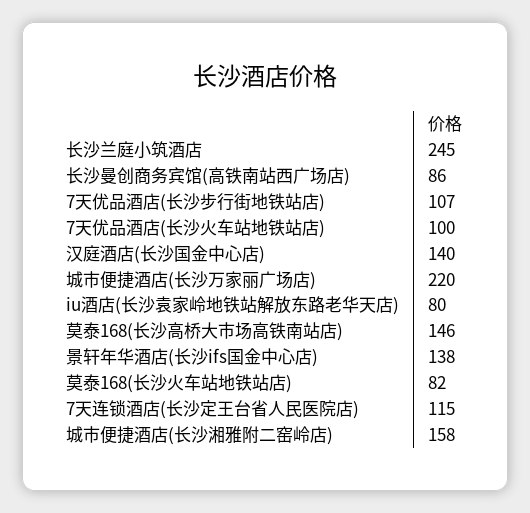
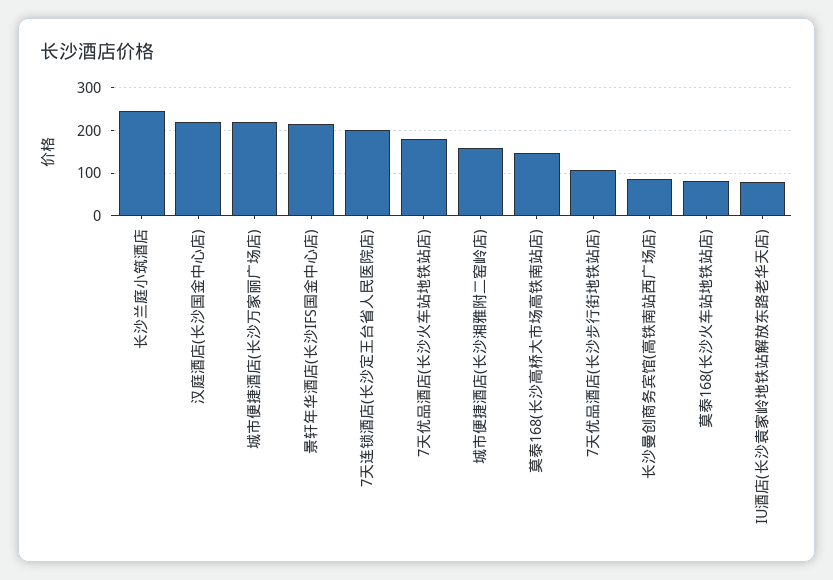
  {
    "长沙兰庭小筑酒店": 245,
    "长沙曼创商务宾馆(高铁南站西广场店)": 86,
    "7天优品酒店(长沙步行街地铁站店)": 107,
-   "7天优品酒店(长沙火车站地铁站店)": 100,
+   "7天优品酒店(长沙火车站地铁站店)": 180,
-   "汉庭酒店(长沙国金中心店)": 140,
+   "汉庭酒店(长沙国金中心店)": 220,
    "城市便捷酒店(长沙万家丽广场店)": 220,
    "iu酒店(长沙袁家岭地铁站解放东路老华天店)": 80,
    "莫泰168(长沙高桥大市场高铁南站店)": 146,
-   "景轩年华酒店(长沙ifs国金中心店)": 138,
+   "景轩年华酒店(长沙ifs国金中心店)": 220,
    "莫泰168(长沙火车站地铁站店)": 82,
-   "7天连锁酒店(长沙定王台省人民医院店)": 115,
+   "7天连锁酒店(长沙定王台省人民医院店)": 200,
    "城市便捷酒店(长沙湘雅附二窑岭店)": 158
  }

